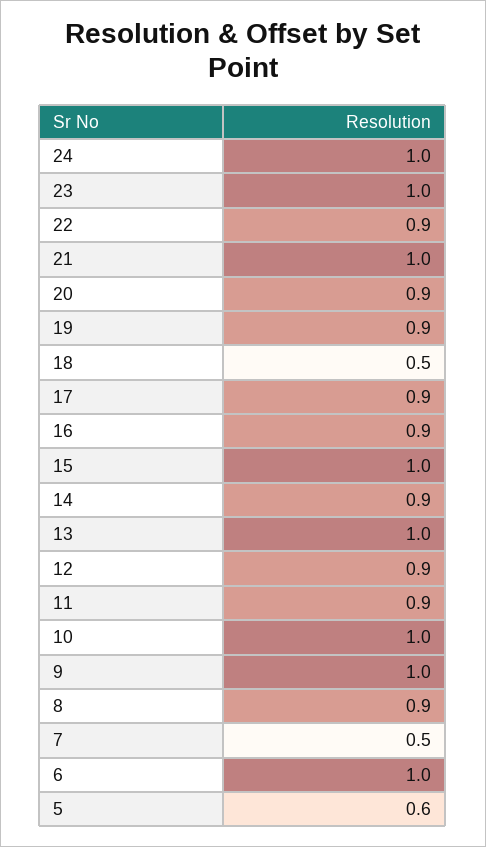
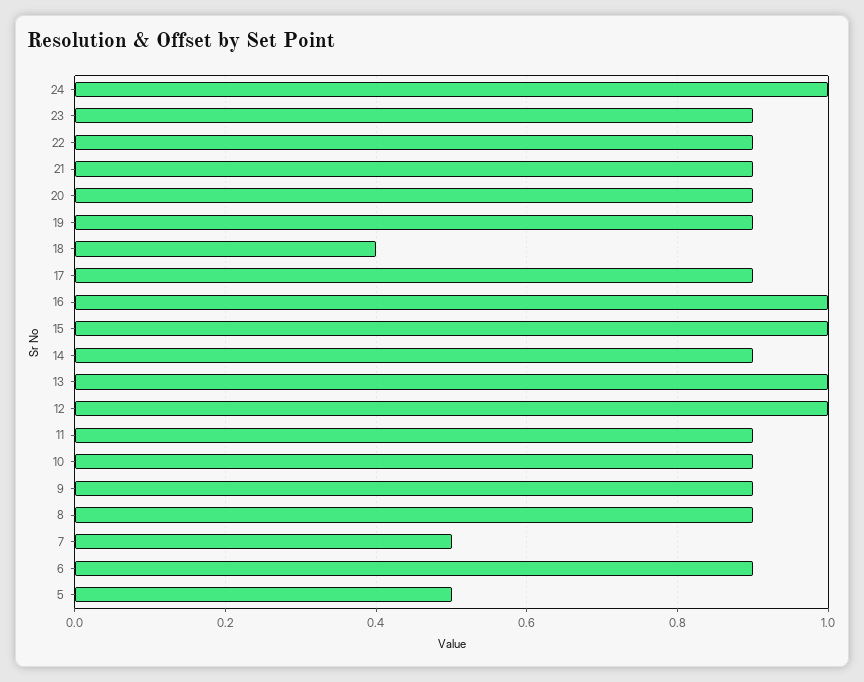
  {
    "24": 1,
-   "23": 1,
+   "23": 0.9,
    "22": 0.9,
-   "21": 1,
+   "21": 0.9,
    "20": 0.9,
    "19": 0.9,
-   "18": 0.5,
+   "18": 0.4,
    "17": 0.9,
-   "16": 0.9,
+   "16": 1,
    "15": 1,
    "14": 0.9,
    "13": 1,
-   "12": 0.9,
+   "12": 1,
    "11": 0.9,
-   "10": 1,
+   "10": 0.9,
-   "9": 1,
+   "9": 0.9,
    "8": 0.9,
    "7": 0.5,
-   "6": 1,
+   "6": 0.9,
-   "5": 0.6
+   "5": 0.5
  }

